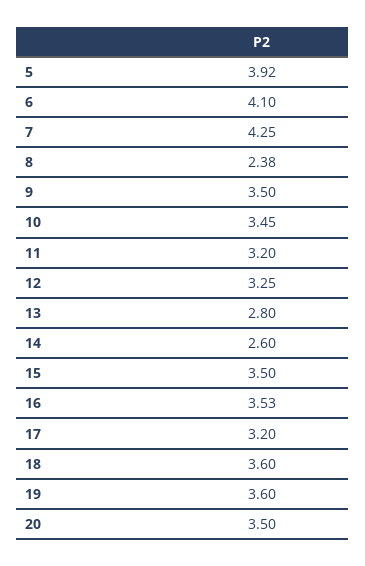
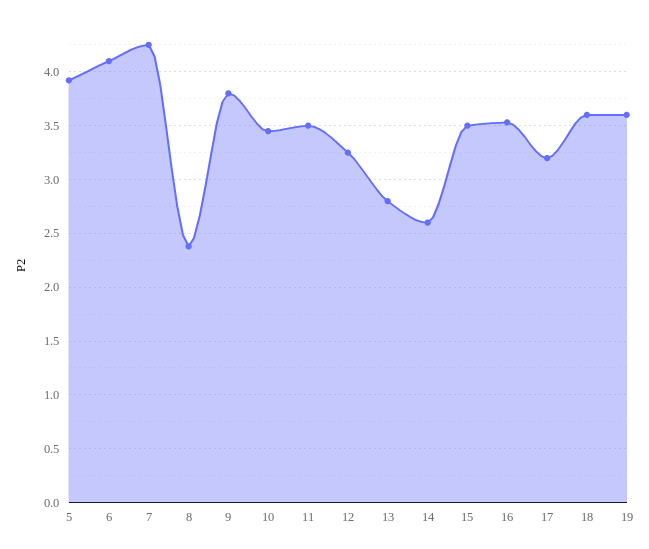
  {
    "5": 3.92,
    "6": 4.1,
    "7": 4.25,
    "8": 2.38,
-   "9": 3.5,
+   "9": 3.8,
    "10": 3.45,
-   "11": 3.2,
+   "11": 3.5,
    "12": 3.25,
    "13": 2.8,
    "14": 2.6,
    "15": 3.5,
    "16": 3.53,
    "17": 3.2,
    "18": 3.6,
-   "19": 3.6,
+   "19": 3.6
-   "20": 3.5
  }

